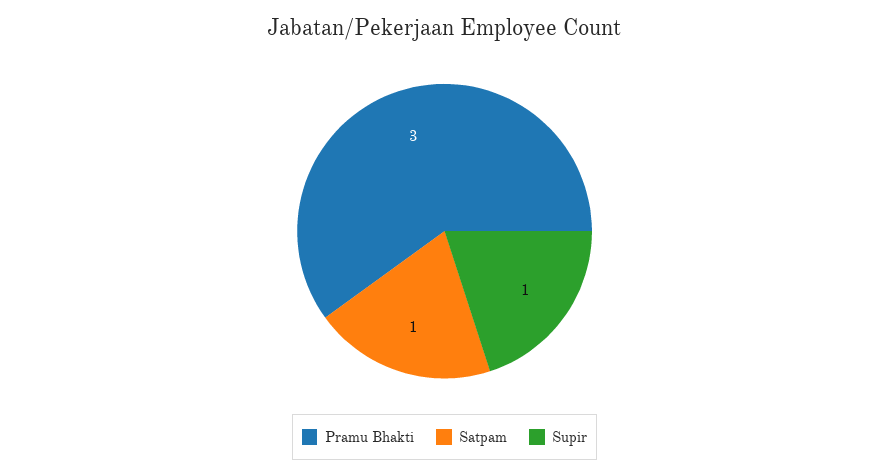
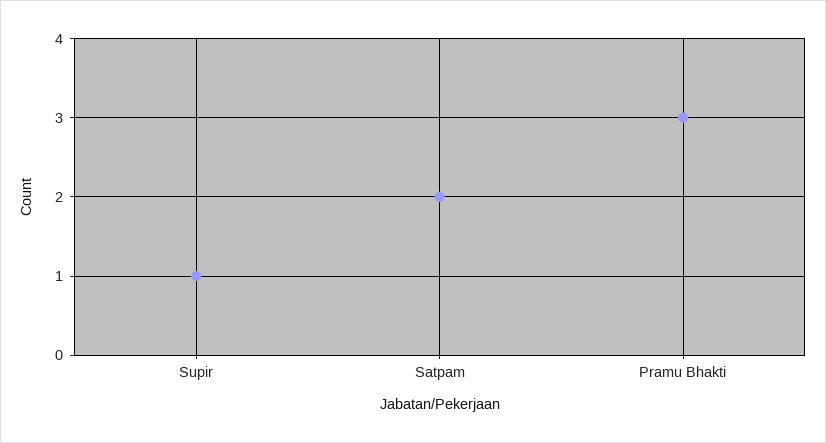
  {
    "Pramu Bhakti": 3,
-   "Satpam": 1,
+   "Satpam": 2,
    "Supir": 1
  }

